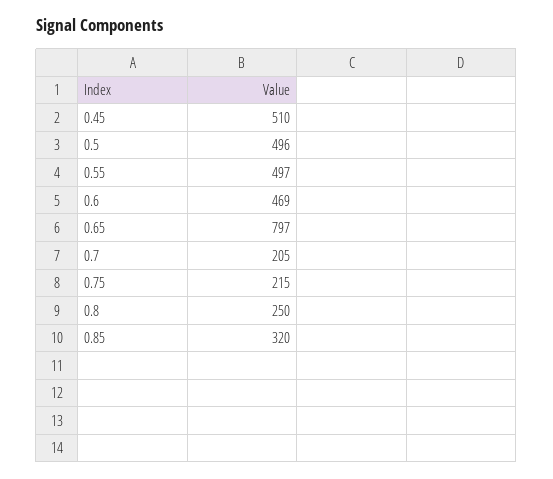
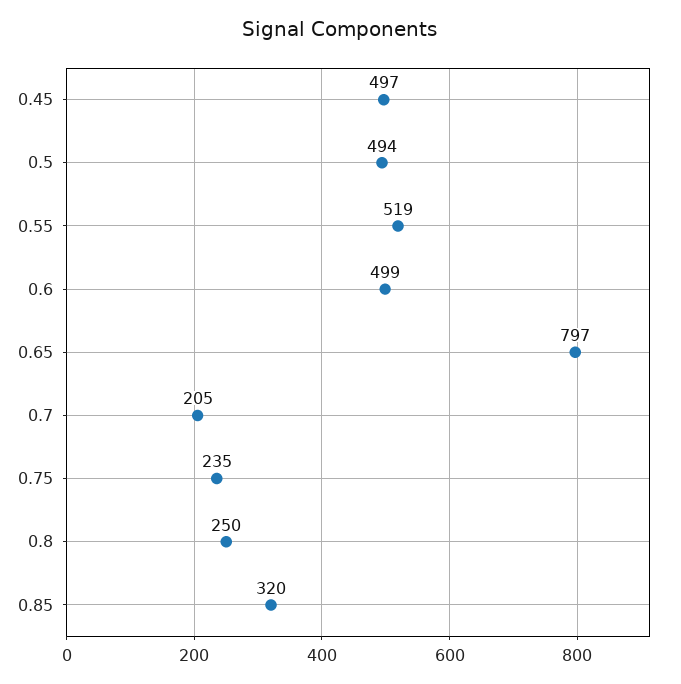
  {
-   "0.45": 510,
+   "0.45": 497,
-   "0.5": 496,
+   "0.5": 494,
-   "0.55": 497,
+   "0.55": 519,
-   "0.6": 469,
+   "0.6": 499,
    "0.65": 797,
    "0.7": 205,
-   "0.75": 215,
+   "0.75": 235,
    "0.8": 250,
    "0.85": 320
  }

